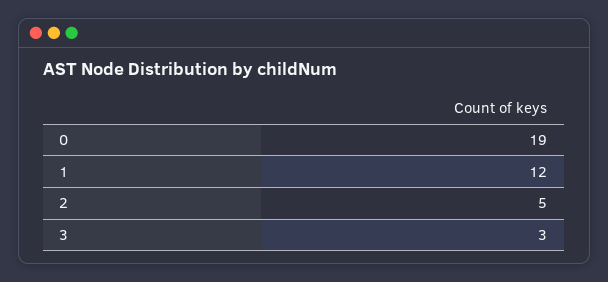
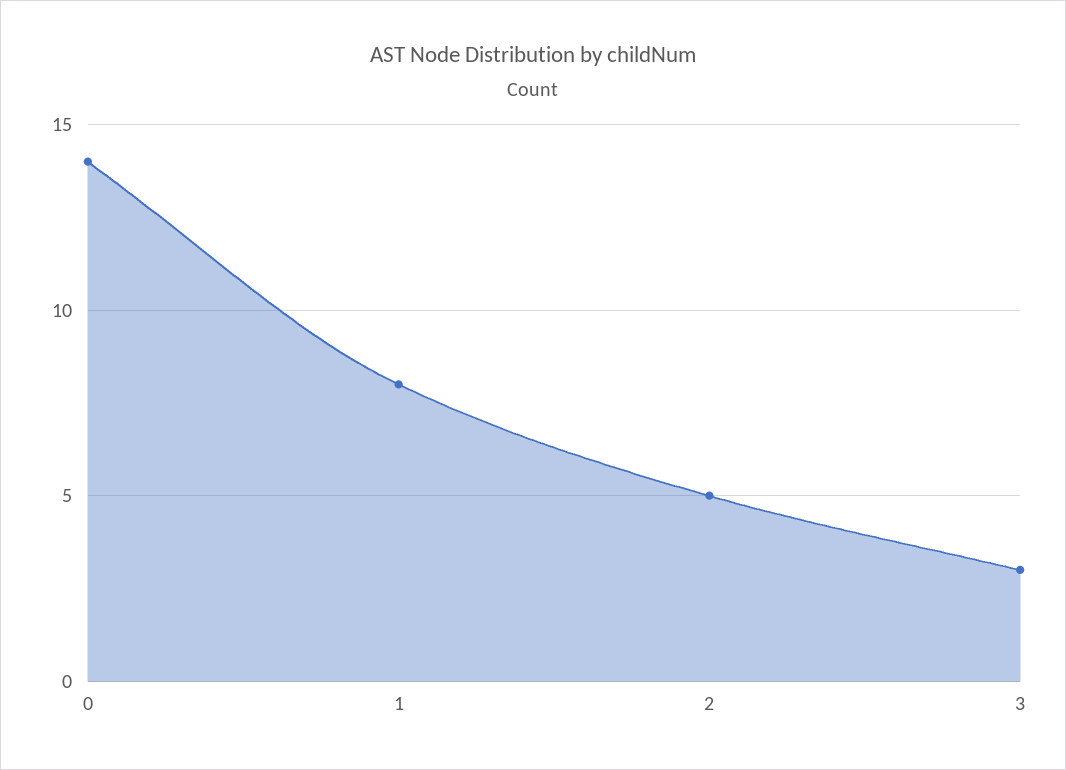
  {
-   "0": 19,
+   "0": 14,
-   "1": 12,
+   "1": 8,
    "2": 5,
    "3": 3
  }

